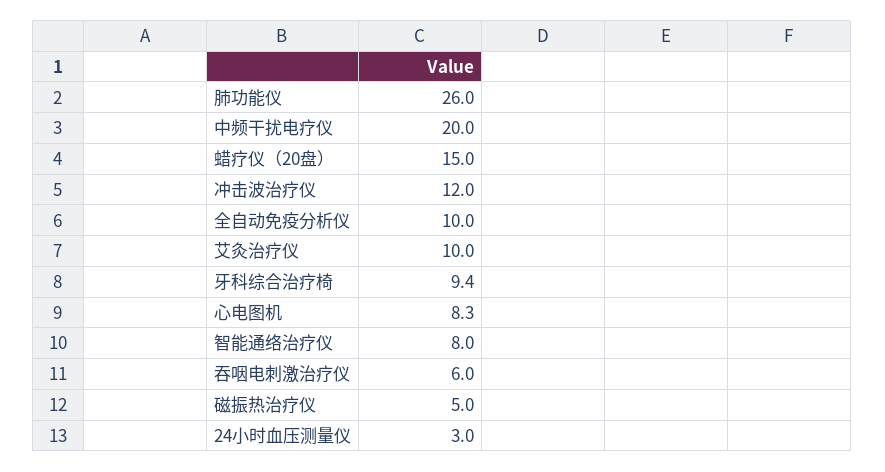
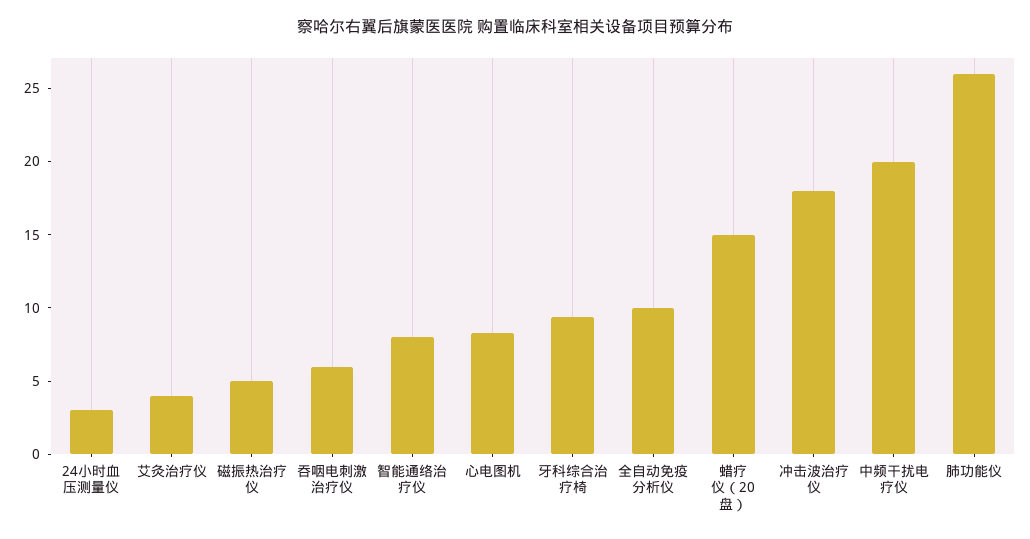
  {
    "肺功能仪": 26,
    "中频干扰电疗仪": 20,
    "蜡疗仪（20盘）": 15,
-   "冲击波治疗仪": 12,
+   "冲击波治疗仪": 18,
    "全自动免疫分析仪": 10,
-   "艾灸治疗仪": 10,
+   "艾灸治疗仪": 4,
    "牙科综合治疗椅": 9.4,
    "心电图机": 8.3,
    "智能通络治疗仪": 8,
    "吞咽电刺激治疗仪": 6,
    "磁振热治疗仪": 5,
    "24小时血压测量仪": 3
  }

